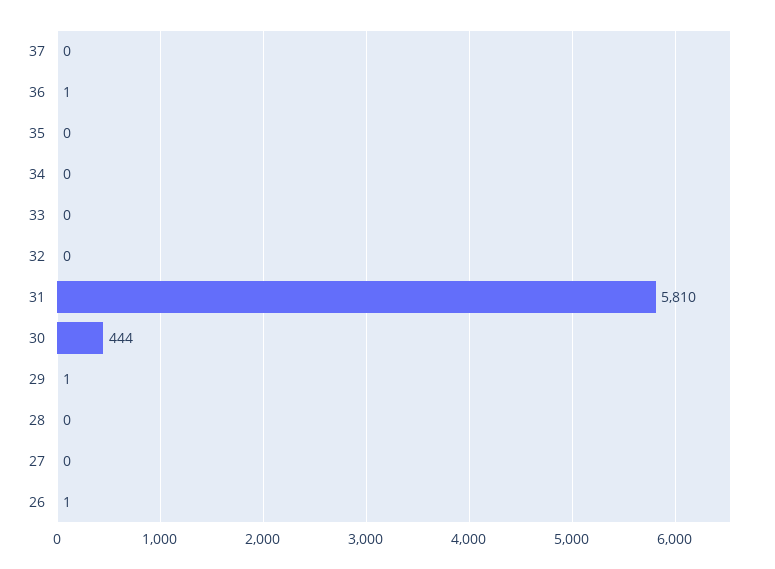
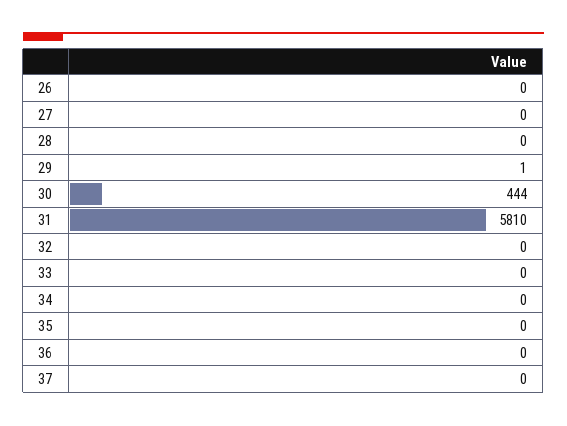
  {
    "37": 0,
-   "36": 1,
+   "36": 0,
    "35": 0,
    "34": 0,
    "33": 0,
    "32": 0,
    "31": 5810,
    "30": 444,
    "29": 1,
    "28": 0,
    "27": 0,
-   "26": 1
+   "26": 0
  }

